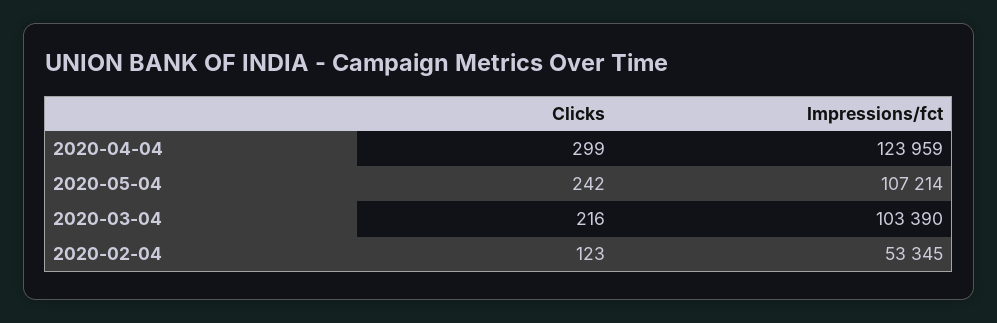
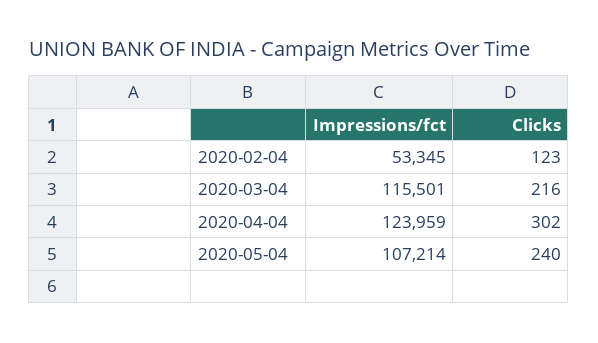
  {
    "Clicks": {
-     "2020-04-04": 299,
+     "2020-04-04": 302,
-     "2020-05-04": 242,
+     "2020-05-04": 240,
      "2020-03-04": 216,
      "2020-02-04": 123
    },
    "Impressions/fct": {
      "2020-04-04": 123959,
      "2020-05-04": 107214,
-     "2020-03-04": 103390,
+     "2020-03-04": 115501,
      "2020-02-04": 53345
    }
  }

